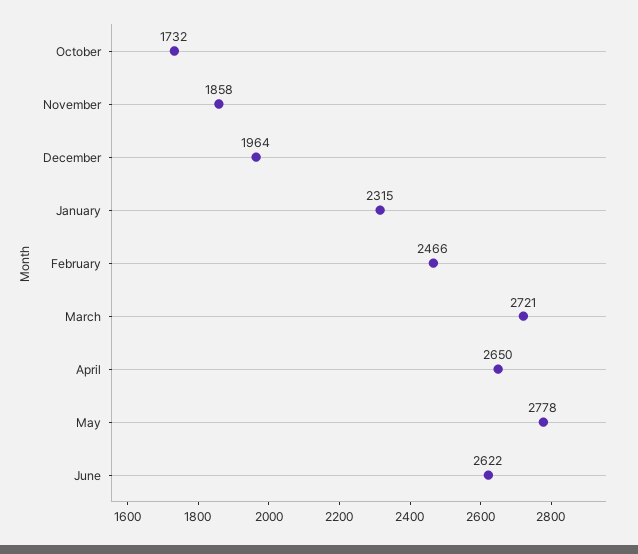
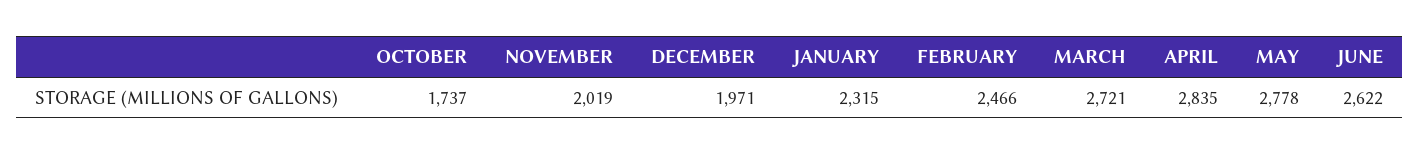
  {
-   "October": 1732,
+   "October": 1737,
-   "November": 1858,
+   "November": 2019,
-   "December": 1964,
+   "December": 1971,
    "January": 2315,
    "February": 2466,
    "March": 2721,
-   "April": 2650,
+   "April": 2835,
    "May": 2778,
    "June": 2622
  }

